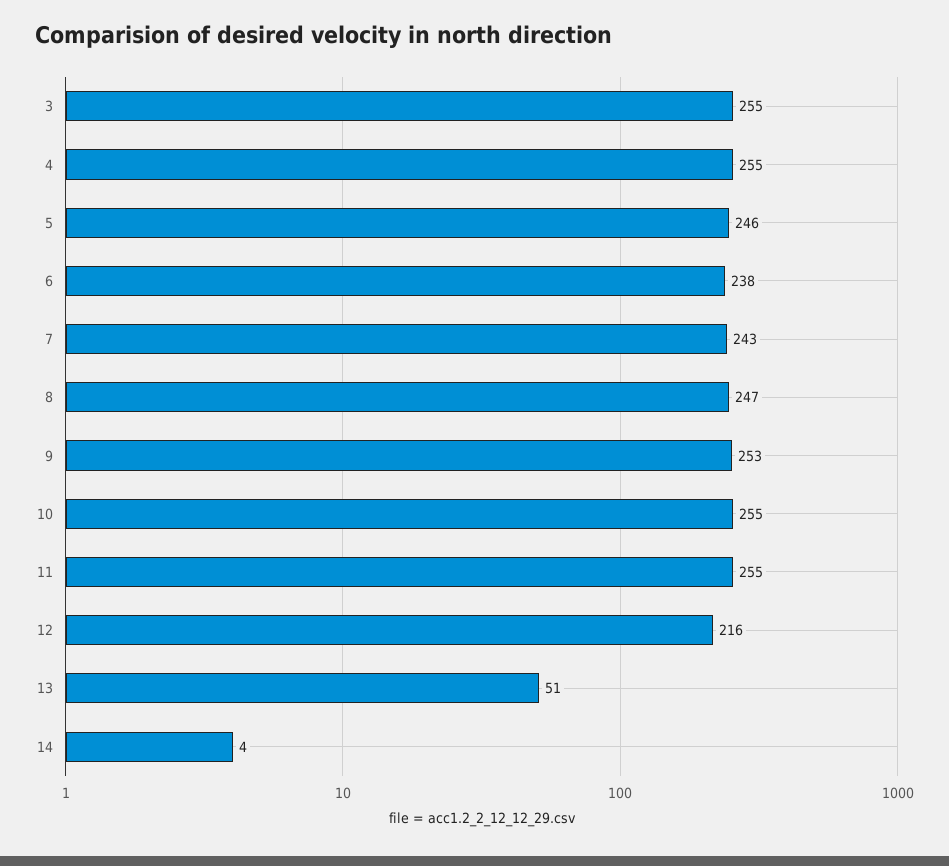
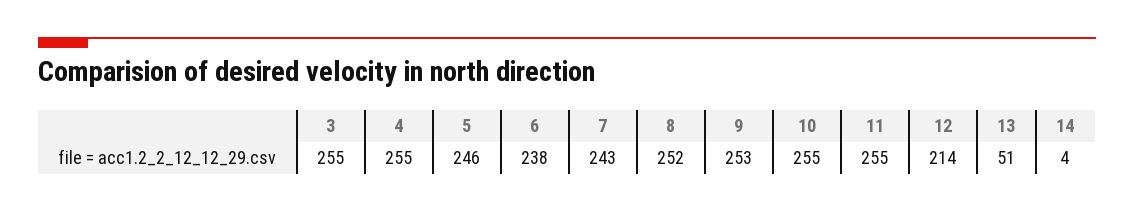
  {
    "3": 255,
    "4": 255,
    "5": 246,
    "6": 238,
    "7": 243,
-   "8": 247,
+   "8": 252,
    "9": 253,
    "10": 255,
    "11": 255,
-   "12": 216,
+   "12": 214,
    "13": 51,
    "14": 4
  }

